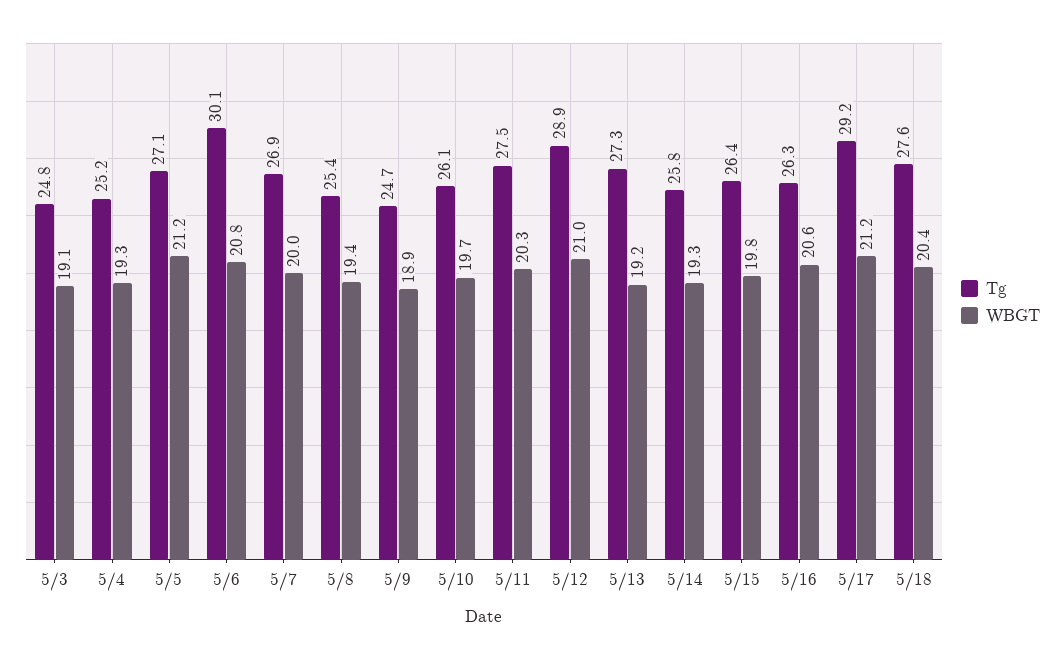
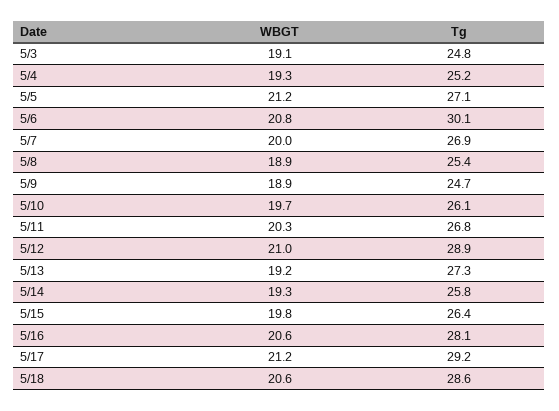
  {
    "Tg": {
      "5/3": 24.8,
      "5/4": 25.2,
      "5/5": 27.1,
      "5/6": 30.1,
      "5/7": 26.9,
      "5/8": 25.4,
      "5/9": 24.7,
      "5/10": 26.1,
-     "5/11": 27.5,
+     "5/11": 26.8,
      "5/12": 28.9,
      "5/13": 27.3,
      "5/14": 25.8,
      "5/15": 26.4,
-     "5/16": 26.3,
+     "5/16": 28.1,
      "5/17": 29.2,
-     "5/18": 27.6
+     "5/18": 28.6
    },
    "WBGT": {
      "5/3": 19.1,
      "5/4": 19.3,
      "5/5": 21.2,
      "5/6": 20.8,
      "5/7": 20,
-     "5/8": 19.4,
+     "5/8": 18.9,
      "5/9": 18.9,
      "5/10": 19.7,
      "5/11": 20.3,
      "5/12": 21,
      "5/13": 19.2,
      "5/14": 19.3,
      "5/15": 19.8,
      "5/16": 20.6,
      "5/17": 21.2,
-     "5/18": 20.4
+     "5/18": 20.6
    }
  }

